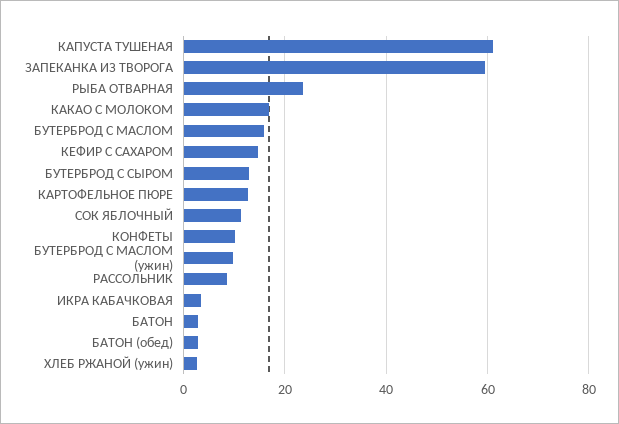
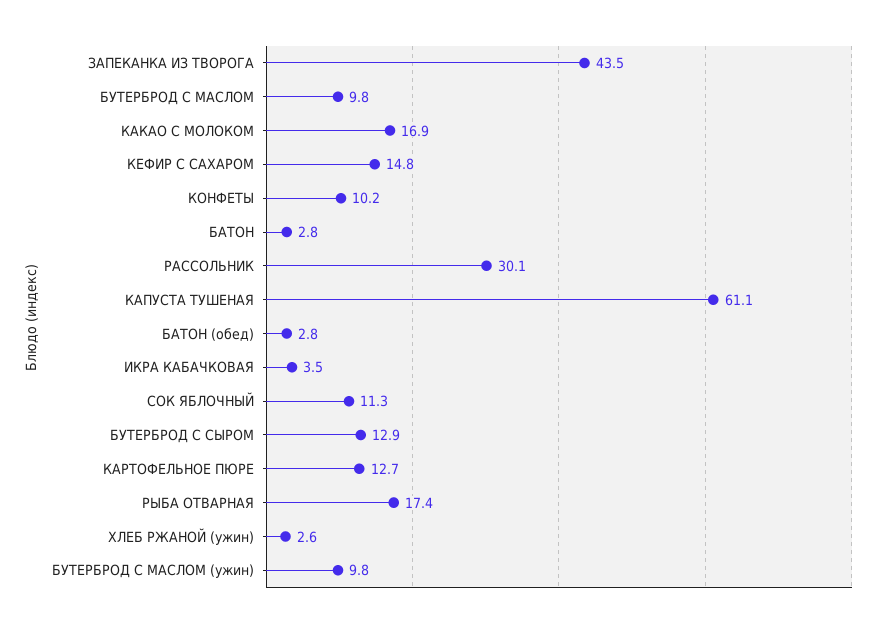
  {
    "КАПУСТА ТУШЕНАЯ": 61.1,
-   "ЗАПЕКАНКА ИЗ ТВОРОГА": 60,
+   "ЗАПЕКАНКА ИЗ ТВОРОГА": 43.5,
-   "РЫБА ОТВАРНАЯ": 24,
+   "РЫБА ОТВАРНАЯ": 17.4,
    "КАКАО С МОЛОКОМ": 16.9,
-   "БУТЕРБРОД С МАСЛОМ": 16,
+   "БУТЕРБРОД С МАСЛОМ": 9.8,
    "КЕФИР С САХАРОМ": 14.8,
    "БУТЕРБРОД С СЫРОМ": 12.9,
    "КАРТОФЕЛЬНОЕ ПЮРЕ": 12.7,
    "СОК ЯБЛОЧНЫЙ": 11.3,
    "КОНФЕТЫ": 10.2,
    "БУТЕРБРОД С МАСЛОМ (ужин)": 9.8,
-   "РАССОЛЬНИК": 8,
+   "РАССОЛЬНИК": 30.1,
    "ИКРА КАБАЧКОВАЯ": 3.5,
    "БАТОН": 2.8,
    "БАТОН (обед)": 2.8,
    "ХЛЕБ РЖАНОЙ (ужин)": 2.6
  }

